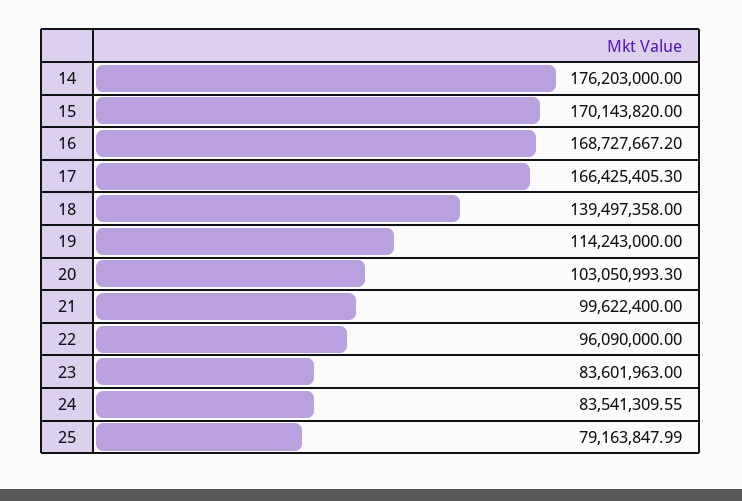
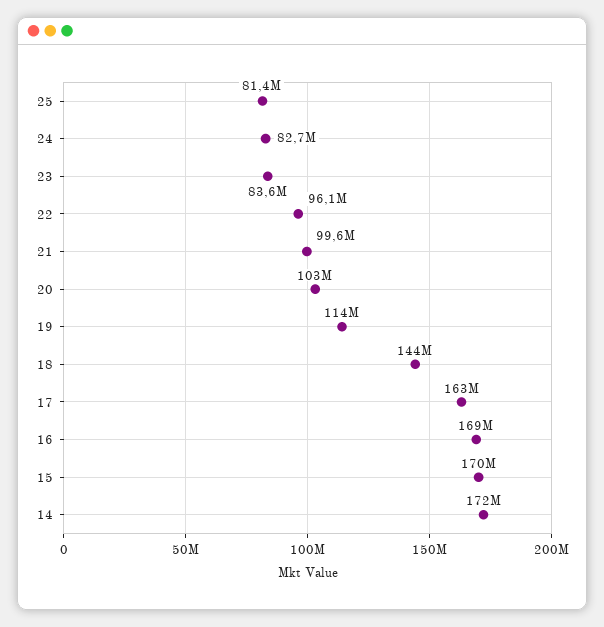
  {
-   "14": 176203000,
+   "14": 172000000,
    "15": 170143820,
    "16": 168727667.2,
-   "17": 166425405.3,
+   "17": 163000000,
-   "18": 139497358,
+   "18": 144000000,
    "19": 114243000,
    "20": 103050993.3,
    "21": 99622400,
    "22": 96090000,
    "23": 83601963,
-   "24": 83541309.55,
+   "24": 82700000,
-   "25": 79163847.99
+   "25": 81400000
  }

